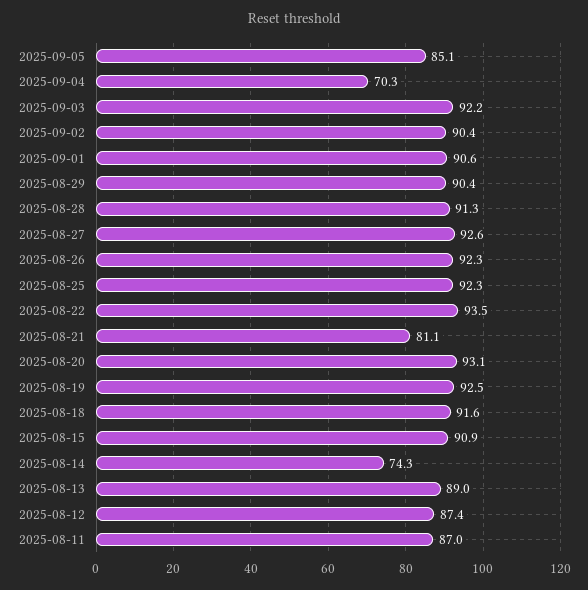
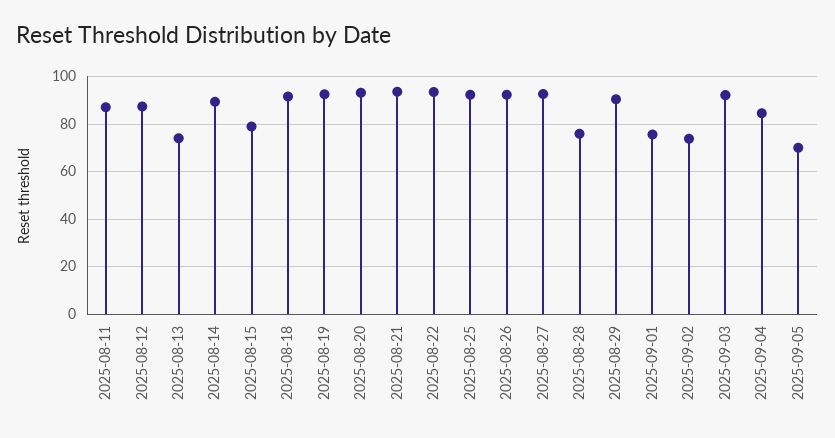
  {
-   "2025-09-05": 85.1,
+   "2025-09-05": 70,
-   "2025-09-04": 70.3,
+   "2025-09-04": 85,
    "2025-09-03": 92.2,
-   "2025-09-02": 90.4,
+   "2025-09-02": 75,
-   "2025-09-01": 90.6,
+   "2025-09-01": 75,
    "2025-08-29": 90.4,
-   "2025-08-28": 91.3,
+   "2025-08-28": 75,
    "2025-08-27": 92.6,
    "2025-08-26": 92.3,
    "2025-08-25": 92.3,
    "2025-08-22": 93.5,
-   "2025-08-21": 81.1,
+   "2025-08-21": 95,
    "2025-08-20": 93.1,
    "2025-08-19": 92.5,
    "2025-08-18": 91.6,
-   "2025-08-15": 90.9,
+   "2025-08-15": 80,
-   "2025-08-14": 74.3,
+   "2025-08-14": 90,
-   "2025-08-13": 89,
+   "2025-08-13": 75,
    "2025-08-12": 87.4,
    "2025-08-11": 87
  }

